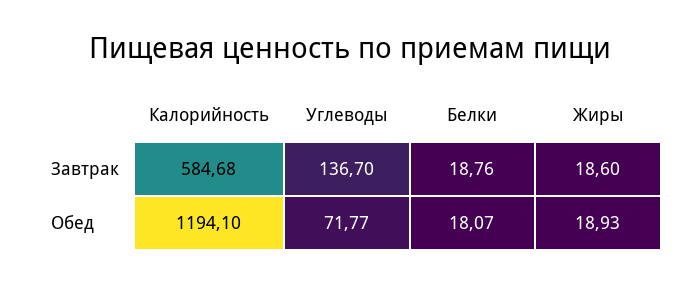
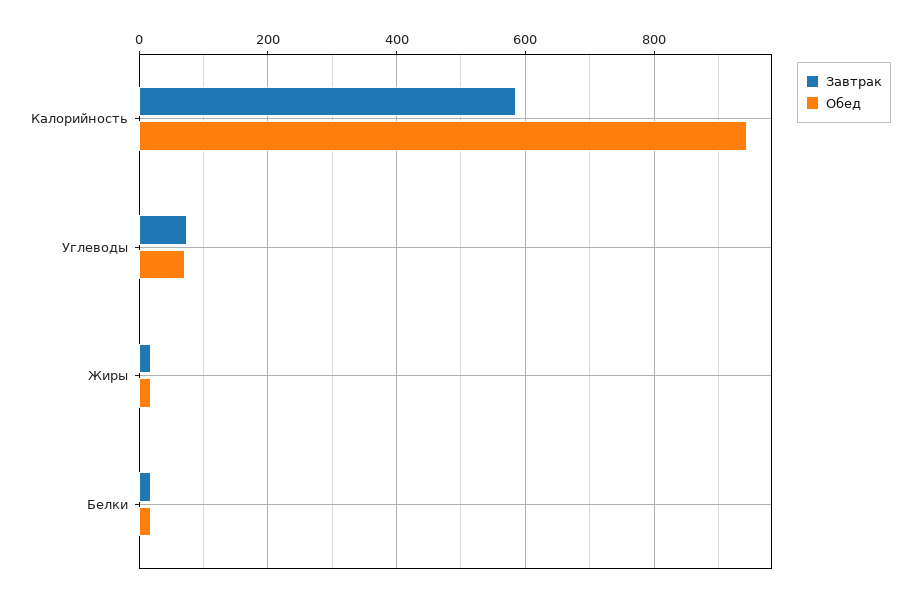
  {
    "Завтрак": {
      "Калорийность": 584.68,
-     "Углеводы": 136.7,
+     "Углеводы": 80,
      "Белки": 18.76,
      "Жиры": 18.6
    },
    "Обед": {
-     "Калорийность": 1194.1,
+     "Калорийность": 940,
      "Углеводы": 71.77,
      "Белки": 18.07,
      "Жиры": 18.93
    }
  }

